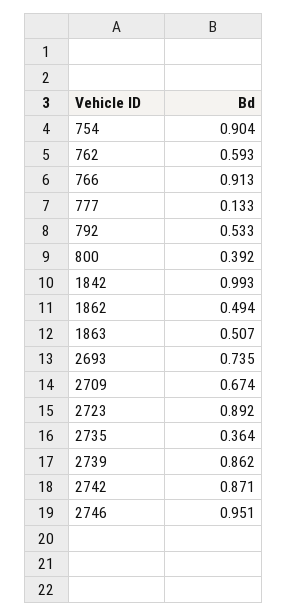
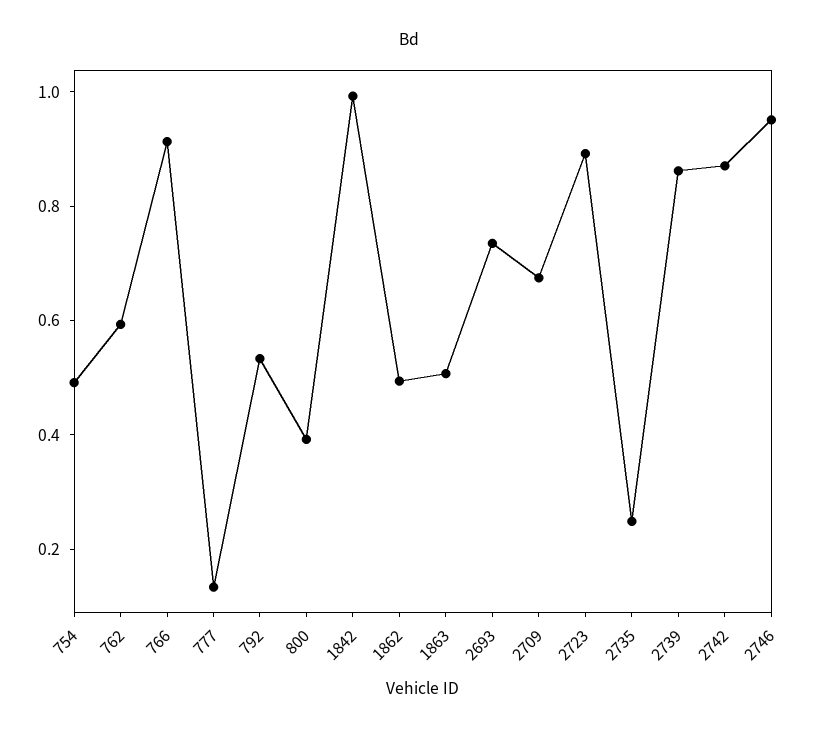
  {
-   "754": 0.904,
+   "754": 0.5,
    "762": 0.593,
    "766": 0.913,
    "777": 0.133,
    "792": 0.533,
    "800": 0.392,
    "1842": 0.993,
    "1862": 0.494,
    "1863": 0.507,
    "2693": 0.735,
    "2709": 0.674,
    "2723": 0.892,
-   "2735": 0.364,
+   "2735": 0.25,
    "2739": 0.862,
    "2742": 0.871,
    "2746": 0.951
  }

